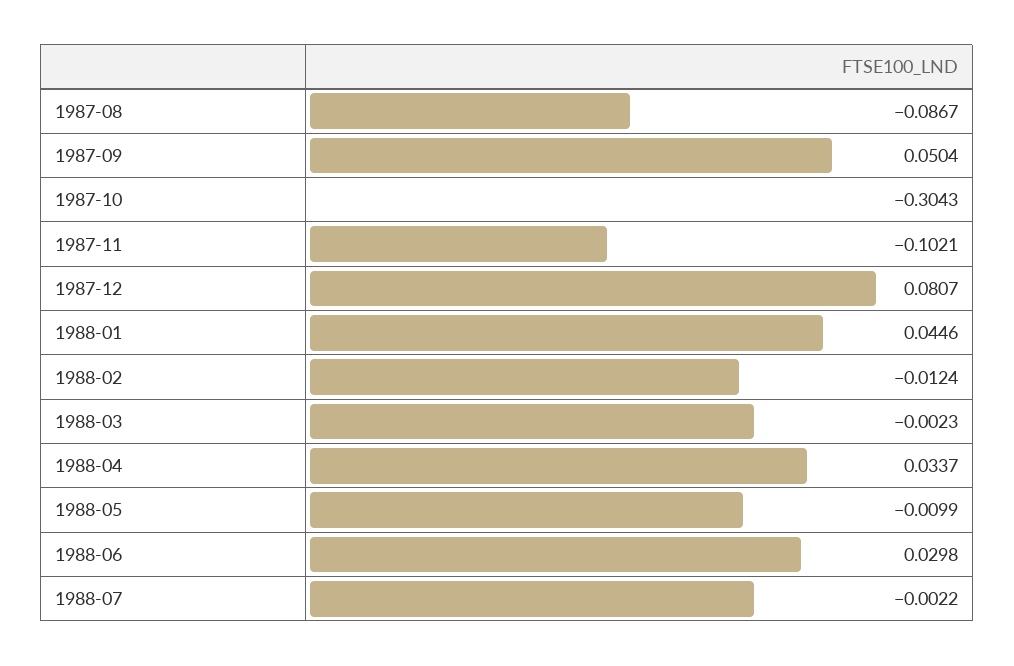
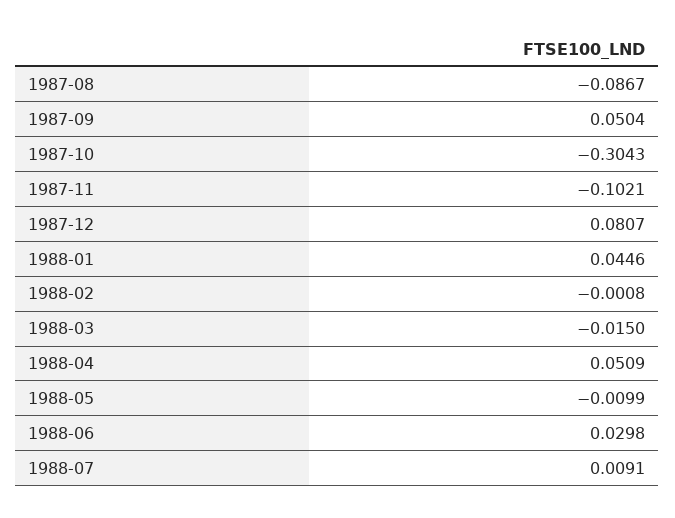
  {
    "1987-08": -0.0867,
    "1987-09": 0.0504,
    "1987-10": -0.3043,
    "1987-11": -0.1021,
    "1987-12": 0.0807,
    "1988-01": 0.0446,
-   "1988-02": -0.0124,
+   "1988-02": -0.0008,
-   "1988-03": -0.0023,
+   "1988-03": -0.015,
-   "1988-04": 0.0337,
+   "1988-04": 0.0509,
    "1988-05": -0.0099,
    "1988-06": 0.0298,
-   "1988-07": -0.0022
+   "1988-07": 0.0091
  }

